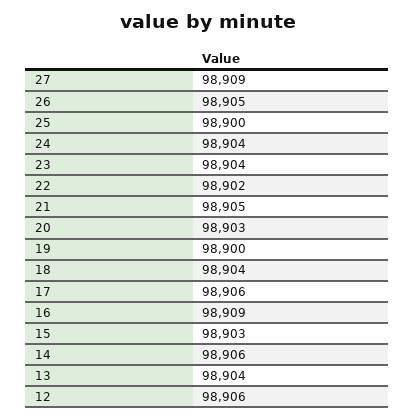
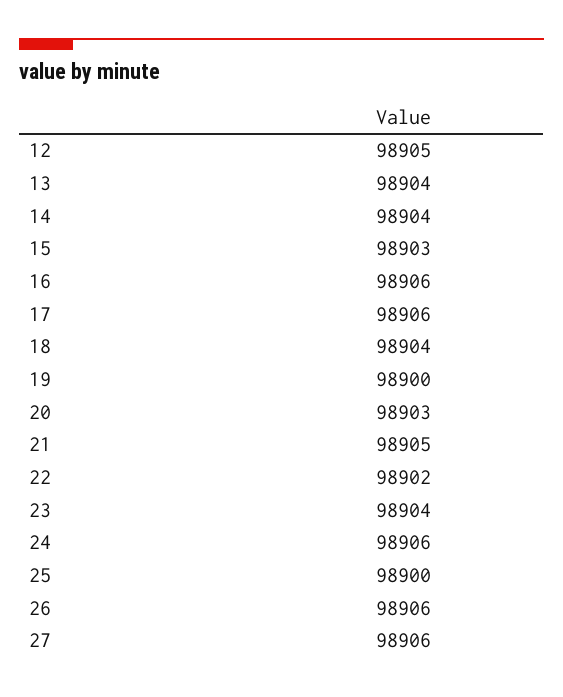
  {
-   "27": 98909,
+   "27": 98906,
-   "26": 98905,
+   "26": 98906,
    "25": 98900,
-   "24": 98904,
+   "24": 98906,
    "23": 98904,
    "22": 98902,
    "21": 98905,
    "20": 98903,
    "19": 98900,
    "18": 98904,
    "17": 98906,
-   "16": 98909,
+   "16": 98906,
    "15": 98903,
-   "14": 98906,
+   "14": 98904,
    "13": 98904,
-   "12": 98906
+   "12": 98905
  }

